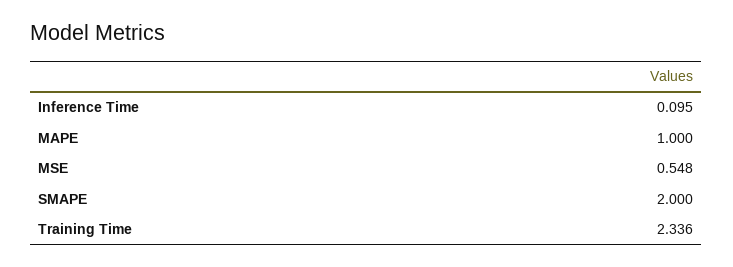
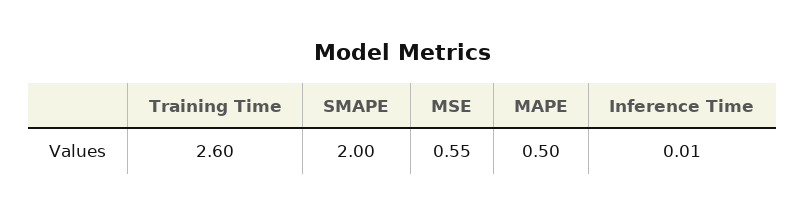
  {
-   "Inference Time": 0.095,
+   "Inference Time": 0.01,
-   "MAPE": 1,
+   "MAPE": 0.5,
    "MSE": 0.548,
    "SMAPE": 2,
-   "Training Time": 2.336
+   "Training Time": 2.6
  }

